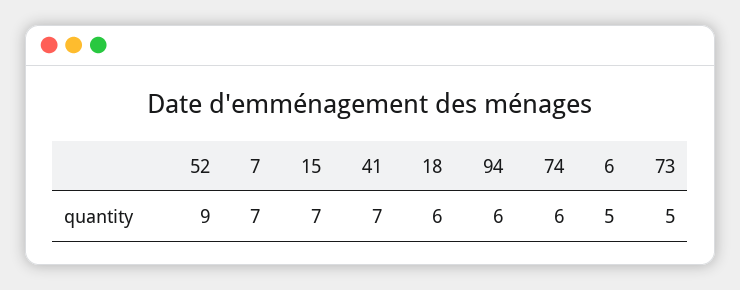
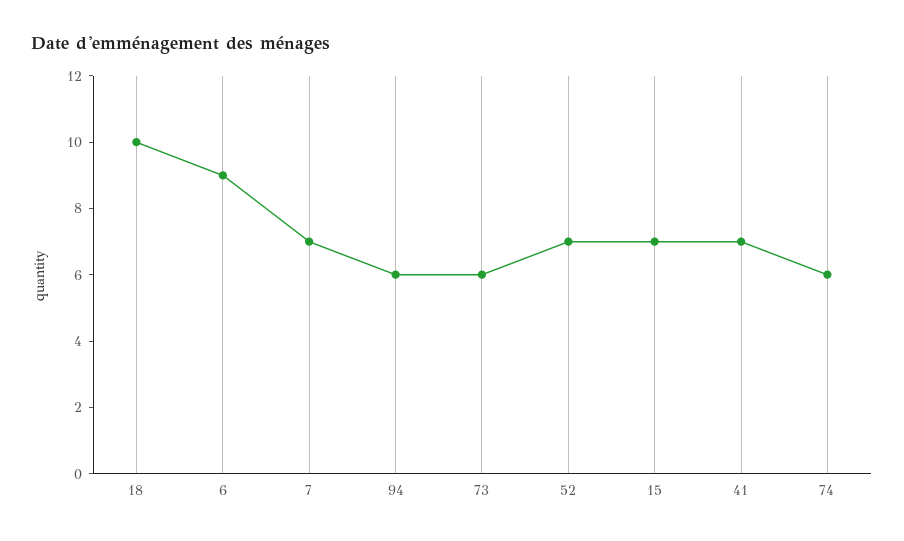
  {
-   "52": 9,
+   "52": 7,
    "7": 7,
    "15": 7,
    "41": 7,
-   "18": 6,
+   "18": 10,
    "94": 6,
    "74": 6,
-   "6": 5,
+   "6": 9,
-   "73": 5
+   "73": 6
  }

